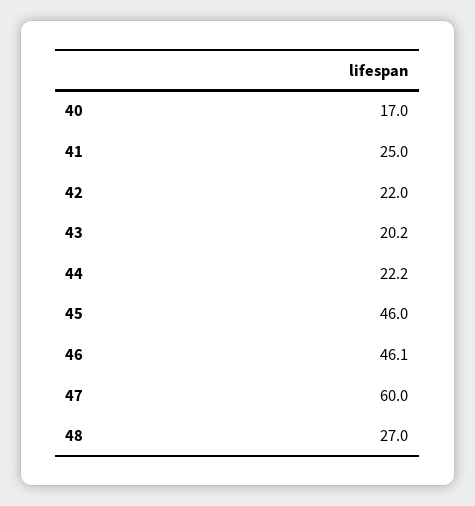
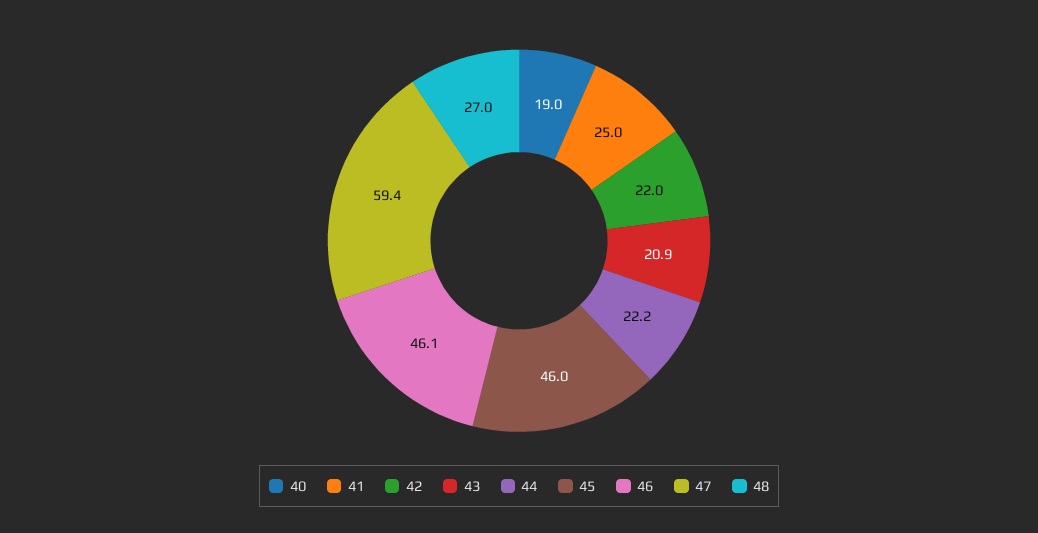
  {
-   "40": 17,
+   "40": 19,
    "41": 25,
    "42": 22,
-   "43": 20.2,
+   "43": 20.9,
    "44": 22.2,
    "45": 46,
    "46": 46.1,
-   "47": 60,
+   "47": 59.4,
    "48": 27
  }

